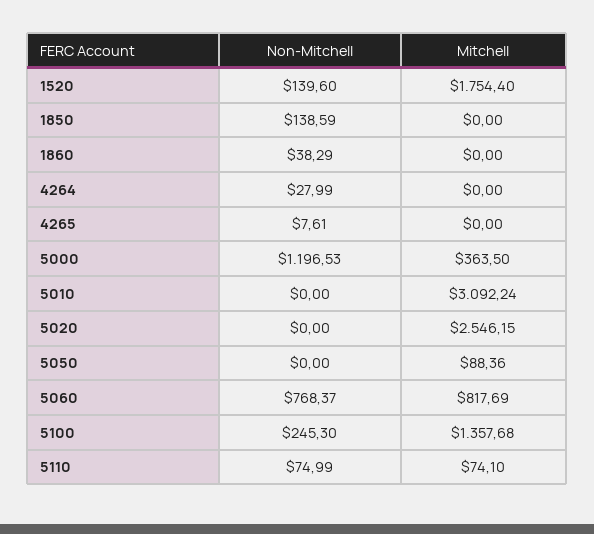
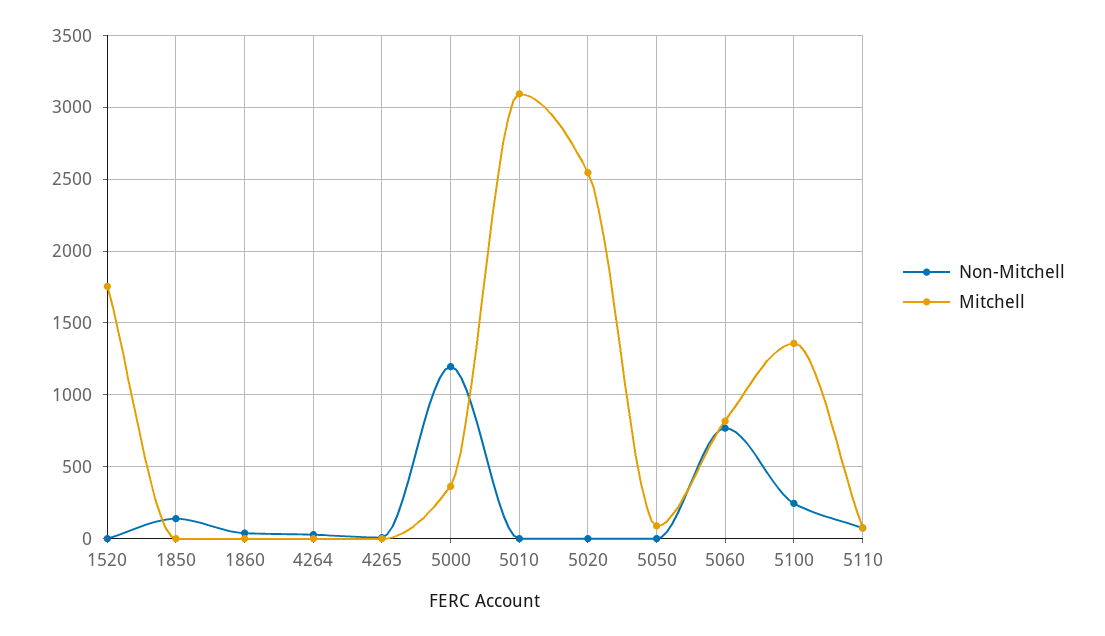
  {
    "Non-Mitchell": {
-     "1520": 139.6,
+     "1520": 0,
      "1850": 138.59,
      "1860": 38.29,
      "4264": 27.99,
      "4265": 7.61,
      "5000": 1196.53,
      "5010": 0,
      "5020": 0,
      "5050": 0,
      "5060": 768.37,
      "5100": 245.3,
      "5110": 74.99
    },
    "Mitchell": {
      "1520": 1754.4,
      "1850": 0,
      "1860": 0,
      "4264": 0,
      "4265": 0,
      "5000": 363.5,
      "5010": 3092.24,
      "5020": 2546.15,
      "5050": 88.36,
      "5060": 817.69,
      "5100": 1357.68,
      "5110": 74.1
    }
  }

